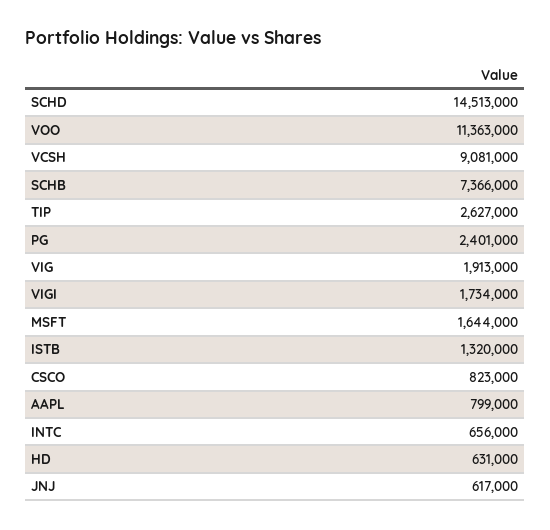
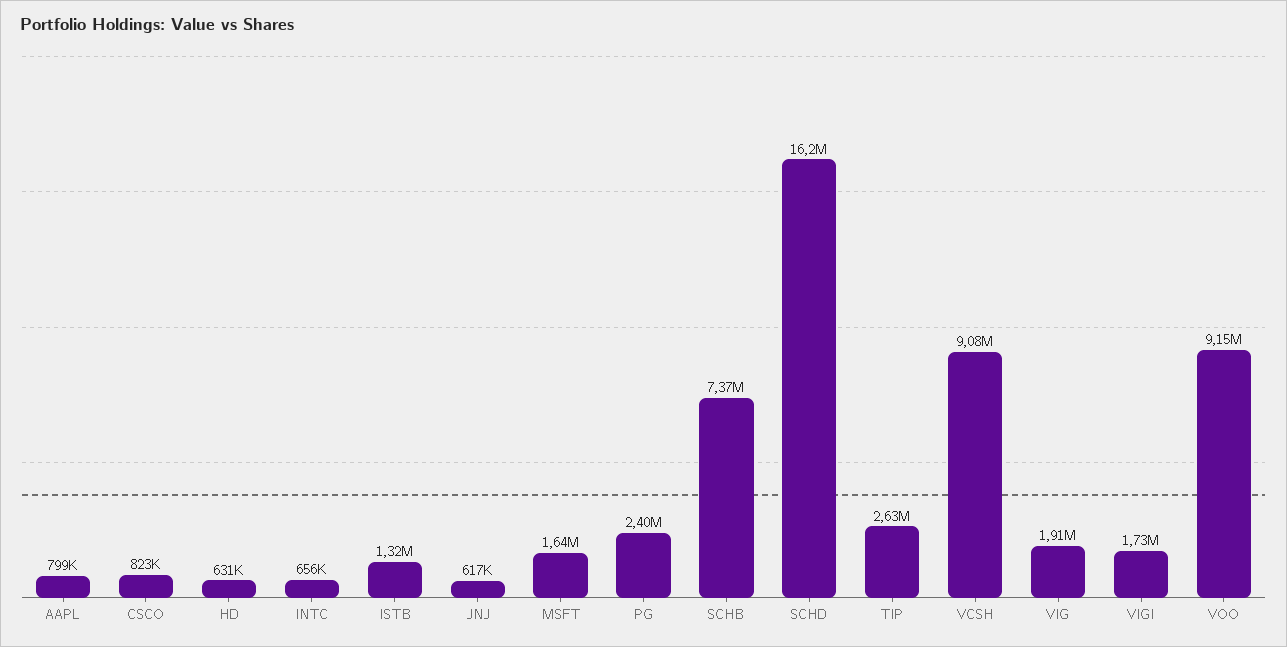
  {
-   "SCHD": 14513000,
+   "SCHD": 16200000,
-   "VOO": 11363000,
+   "VOO": 9150000,
    "VCSH": 9081000,
    "SCHB": 7366000,
    "TIP": 2627000,
    "PG": 2401000,
    "VIG": 1913000,
    "VIGI": 1734000,
    "MSFT": 1644000,
    "ISTB": 1320000,
    "CSCO": 823000,
    "AAPL": 799000,
    "INTC": 656000,
    "HD": 631000,
    "JNJ": 617000
  }

